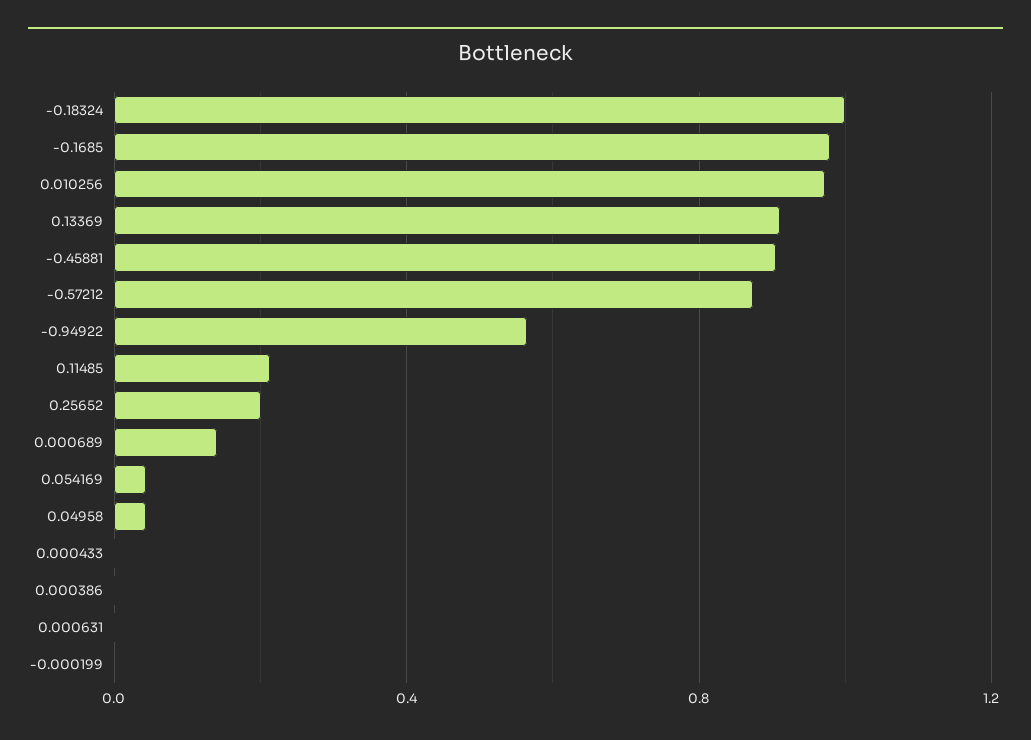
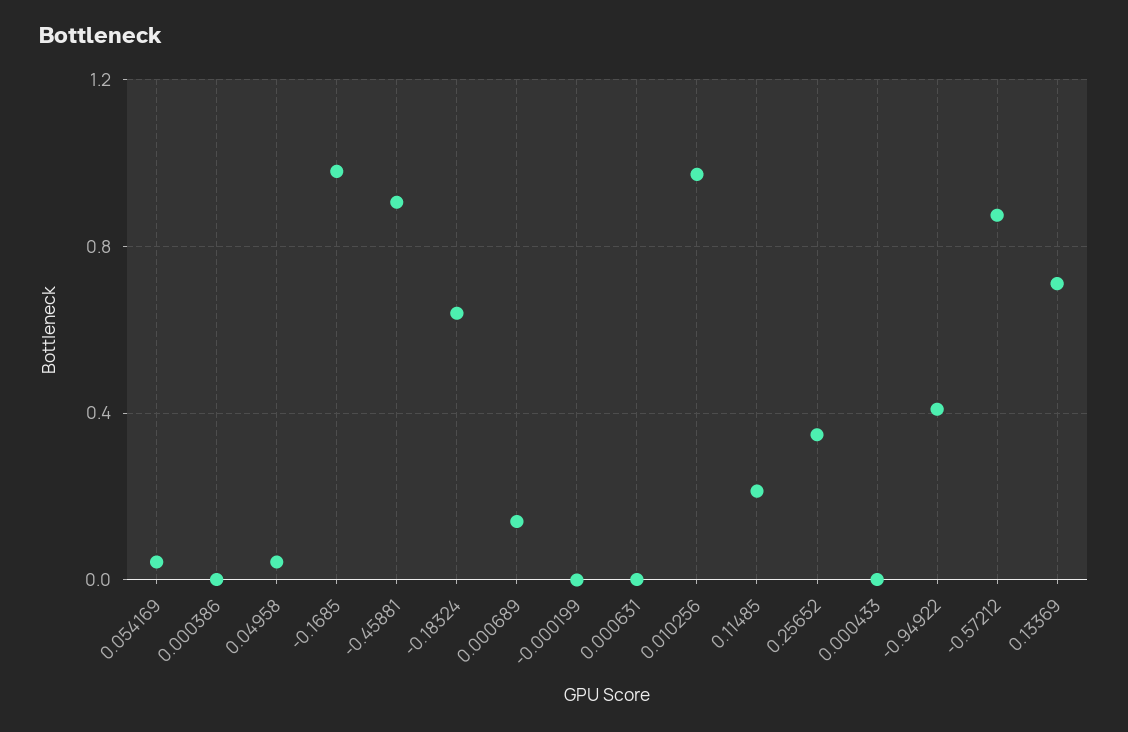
  {
-   "-0.18324": 1,
+   "-0.18324": 0.65,
    "-0.1685": 1,
    "0.010256": 0.95,
-   "0.13369": 0.9,
+   "0.13369": 0.7,
    "-0.45881": 0.9,
    "-0.57212": 0.85,
-   "-0.94922": 0.55,
+   "-0.94922": 0.4,
    "0.11485": 0.2,
-   "0.25652": 0.2,
+   "0.25652": 0.35,
    "0.000689": 0.15,
    "0.054169": 0.05,
    "0.04958": 0.05,
    "0.000433": 0,
    "0.000386": 0,
    "0.000631": 0,
    "-0.000199": 0
  }

